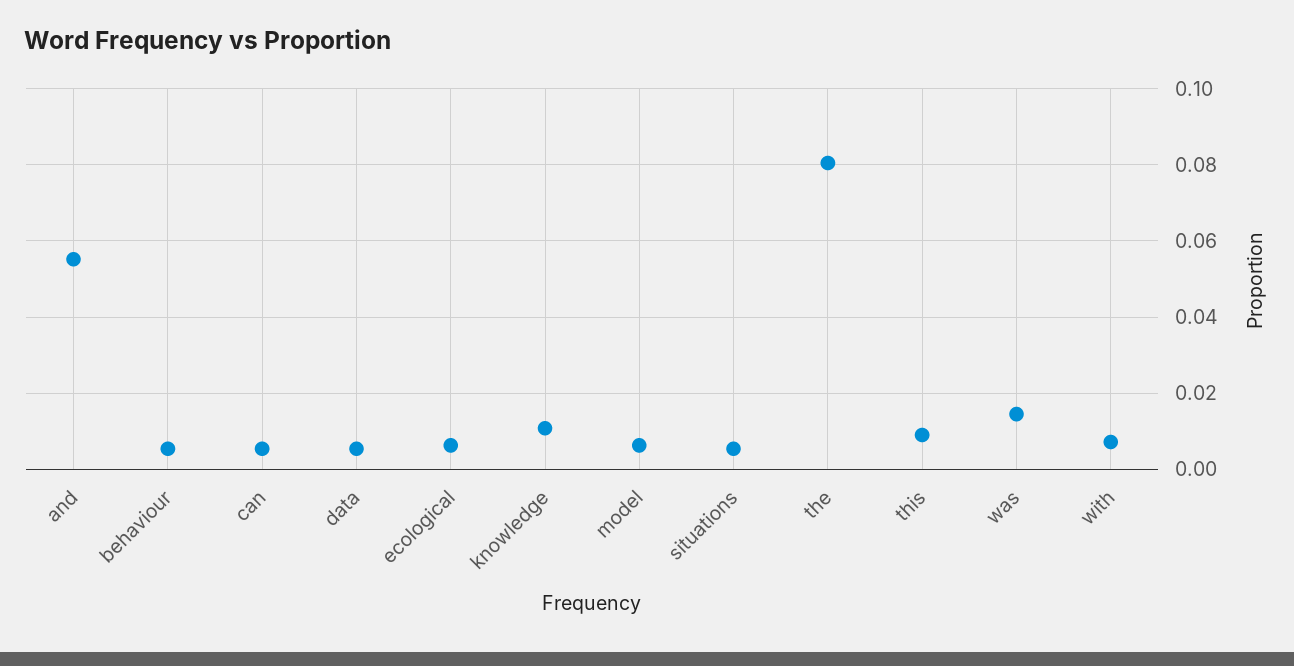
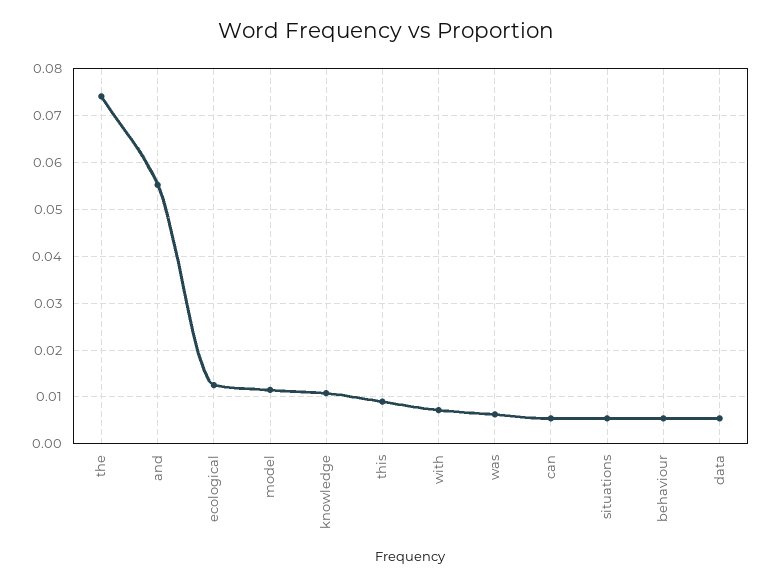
  {
    "and": 0.056,
    "behaviour": 0.006,
    "can": 0.006,
    "data": 0.006,
-   "ecological": 0.006,
+   "ecological": 0.012,
    "knowledge": 0.01,
-   "model": 0.006,
+   "model": 0.012,
    "situations": 0.006,
-   "the": 0.08,
+   "the": 0.074,
    "this": 0.01,
-   "was": 0.014,
+   "was": 0.006,
    "with": 0.008
  }

